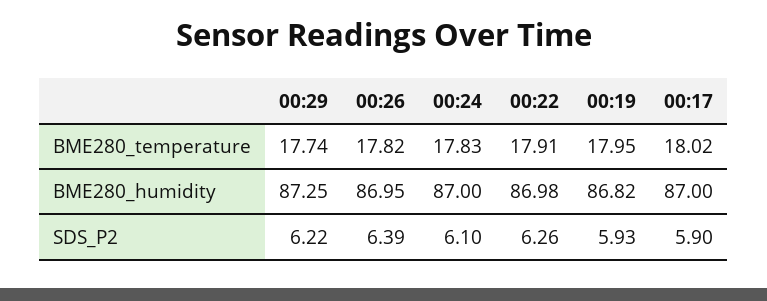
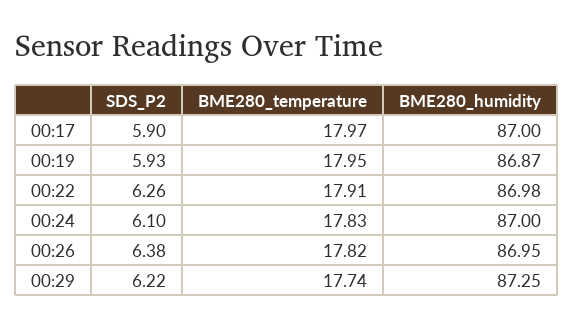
  {
    "00:29": {
      "BME280_temperature": 17.74,
      "BME280_humidity": 87.25,
      "SDS_P2": 6.22
    },
    "00:26": {
      "BME280_temperature": 17.82,
      "BME280_humidity": 86.95,
-     "SDS_P2": 6.39
+     "SDS_P2": 6.38
    },
    "00:24": {
      "BME280_temperature": 17.83,
      "BME280_humidity": 87,
      "SDS_P2": 6.1
    },
    "00:22": {
      "BME280_temperature": 17.91,
      "BME280_humidity": 86.98,
      "SDS_P2": 6.26
    },
    "00:19": {
      "BME280_temperature": 17.95,
-     "BME280_humidity": 86.82,
+     "BME280_humidity": 86.87,
      "SDS_P2": 5.93
    },
    "00:17": {
-     "BME280_temperature": 18.02,
+     "BME280_temperature": 17.97,
      "BME280_humidity": 87,
      "SDS_P2": 5.9
    }
  }

